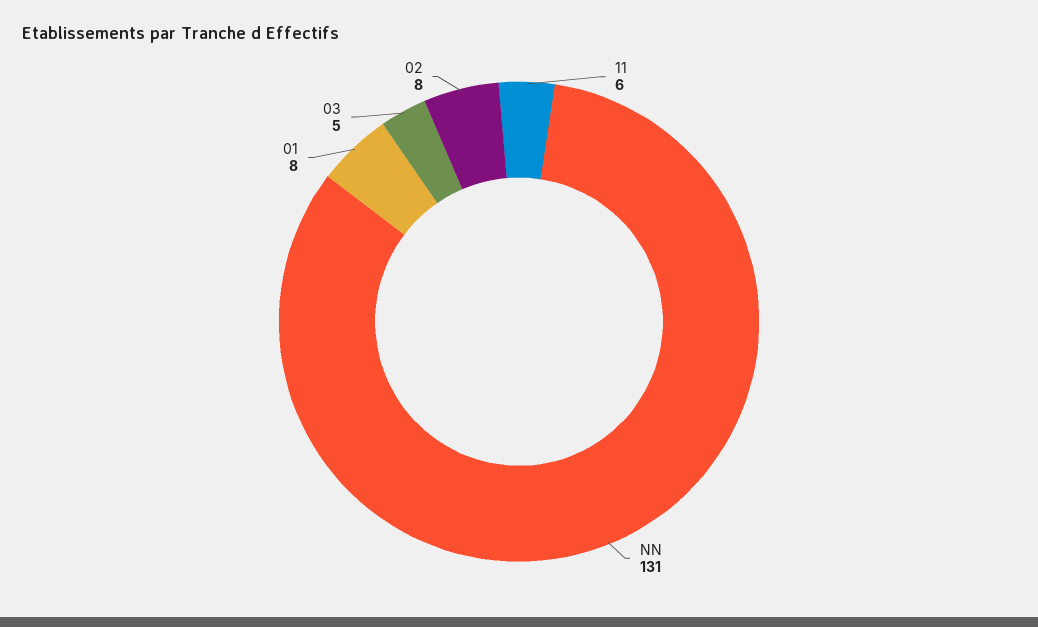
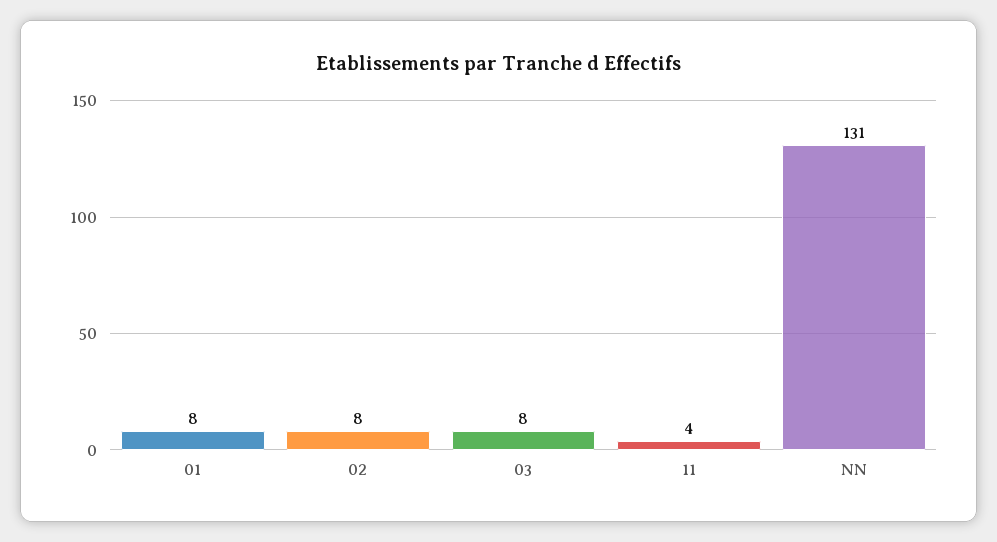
  {
-   "11": 6,
+   "11": 4,
    "NN": 131,
    "01": 8,
-   "03": 5,
+   "03": 8,
    "02": 8
  }

